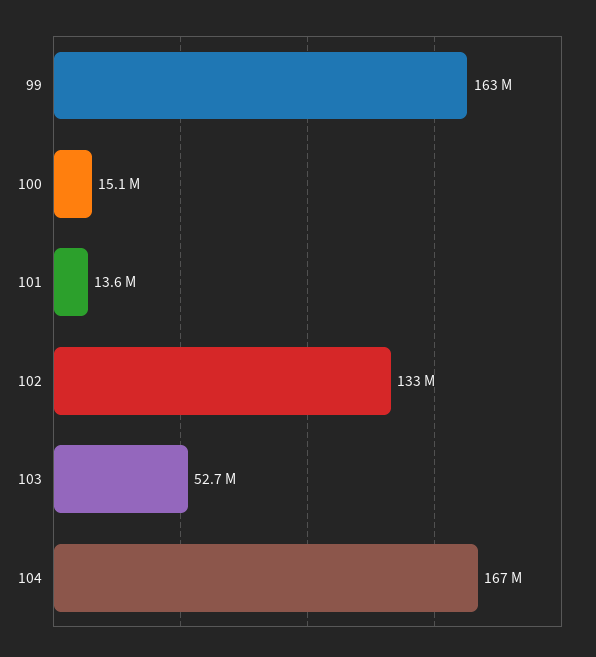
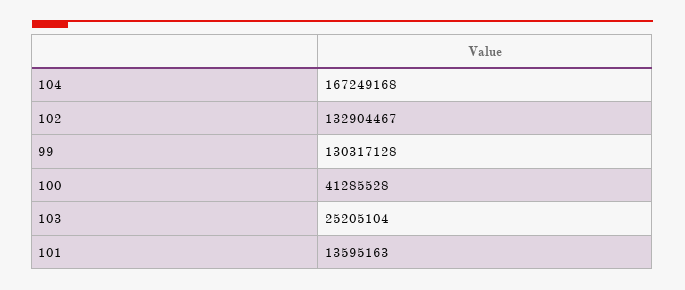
  {
-   "99": 163000000,
+   "99": 130317128,
-   "100": 15100000,
+   "100": 41285528,
    "101": 13595163,
    "102": 132904467,
-   "103": 52700000,
+   "103": 25205104,
    "104": 167249168
  }

